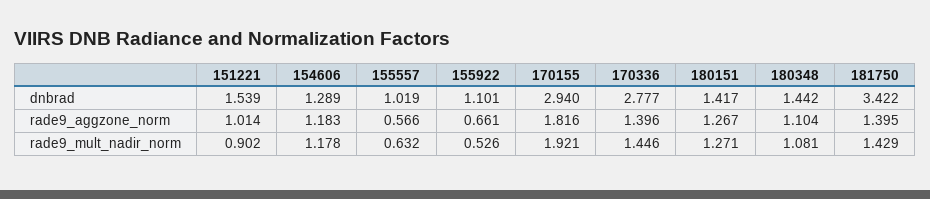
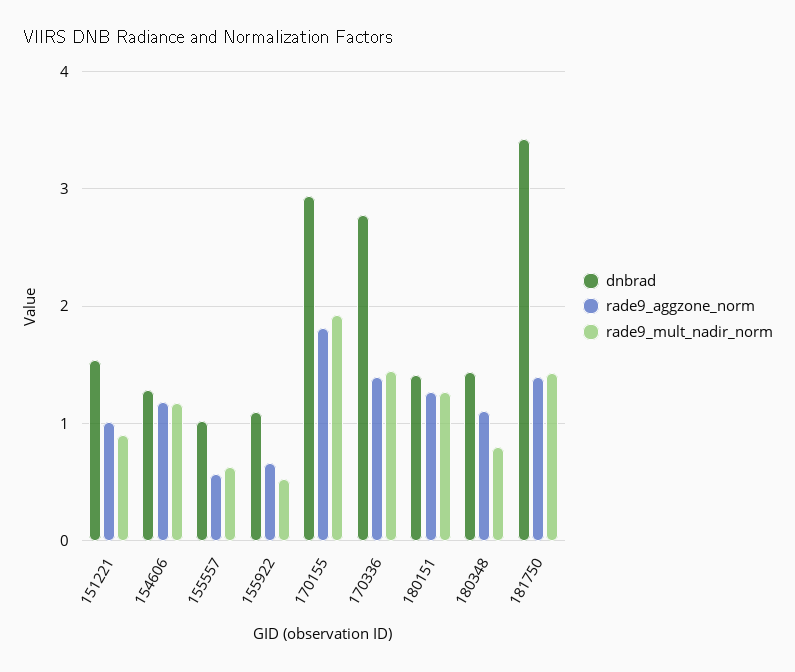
  {
    "dnbrad": {
      "151221": 1.539,
      "154606": 1.289,
      "155557": 1.019,
      "155922": 1.101,
      "170155": 2.94,
      "170336": 2.777,
      "180151": 1.417,
      "180348": 1.442,
      "181750": 3.422
    },
    "rade9_aggzone_norm": {
      "151221": 1.014,
      "154606": 1.183,
      "155557": 0.566,
      "155922": 0.661,
      "170155": 1.816,
      "170336": 1.396,
      "180151": 1.267,
      "180348": 1.104,
      "181750": 1.395
    },
    "rade9_mult_nadir_norm": {
      "151221": 0.902,
      "154606": 1.178,
      "155557": 0.632,
      "155922": 0.526,
      "170155": 1.921,
      "170336": 1.446,
      "180151": 1.271,
-     "180348": 1.081,
+     "180348": 0.8,
      "181750": 1.429
    }
  }

